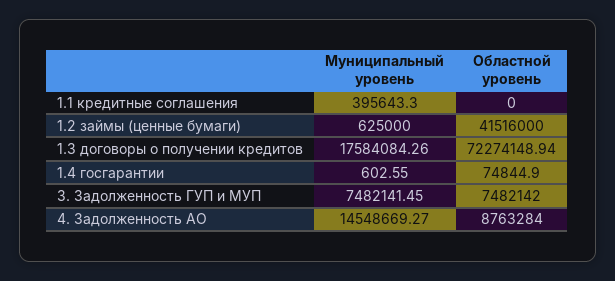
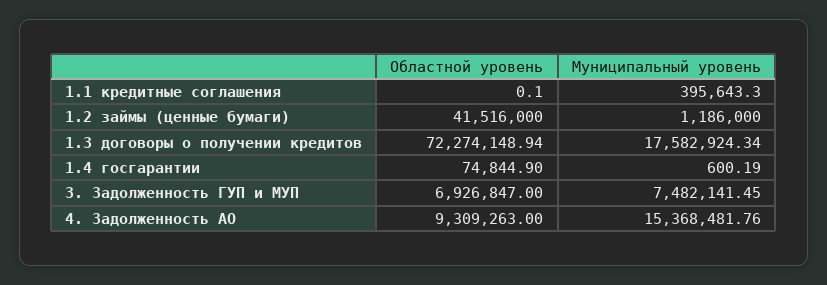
  {
    "Муниципальный уровень": {
      "1.1 кредитные соглашения": 395643.3,
-     "1.2 займы (ценные бумаги)": 625000,
+     "1.2 займы (ценные бумаги)": 1186000,
-     "1.3 договоры о получении кредитов": 17584084.26,
+     "1.3 договоры о получении кредитов": 17582924.34,
-     "1.4 госгарантии": 602.55,
+     "1.4 госгарантии": 600.19,
      "3. Задолженность ГУП и МУП": 7482141.45,
-     "4. Задолженность АО": 14548669.27
+     "4. Задолженность АО": 15368481.76
    },
    "Областной уровень": {
-     "1.1 кредитные соглашения": 0,
+     "1.1 кредитные соглашения": 0.1,
      "1.2 займы (ценные бумаги)": 41516000,
      "1.3 договоры о получении кредитов": 72274148.94,
      "1.4 госгарантии": 74844.9,
-     "3. Задолженность ГУП и МУП": 7482142,
+     "3. Задолженность ГУП и МУП": 6926847,
-     "4. Задолженность АО": 8763284
+     "4. Задолженность АО": 9309263
    }
  }

